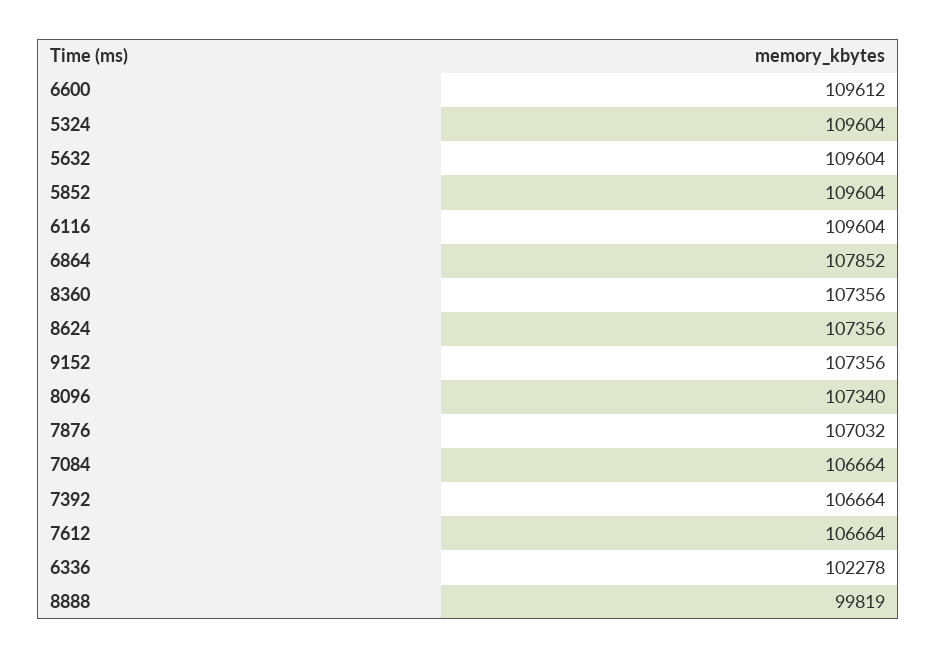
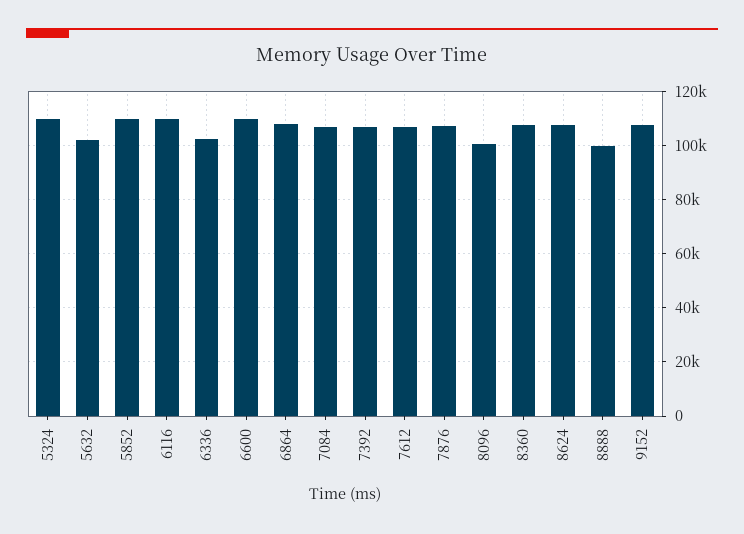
  {
    "6600": 109612,
    "5324": 109604,
-   "5632": 109604,
+   "5632": 102500,
    "5852": 109604,
    "6116": 109604,
    "6864": 107852,
    "8360": 107356,
    "8624": 107356,
    "9152": 107356,
-   "8096": 107340,
+   "8096": 100000,
    "7876": 107032,
    "7084": 106664,
    "7392": 106664,
    "7612": 106664,
    "6336": 102278,
    "8888": 99819
  }

